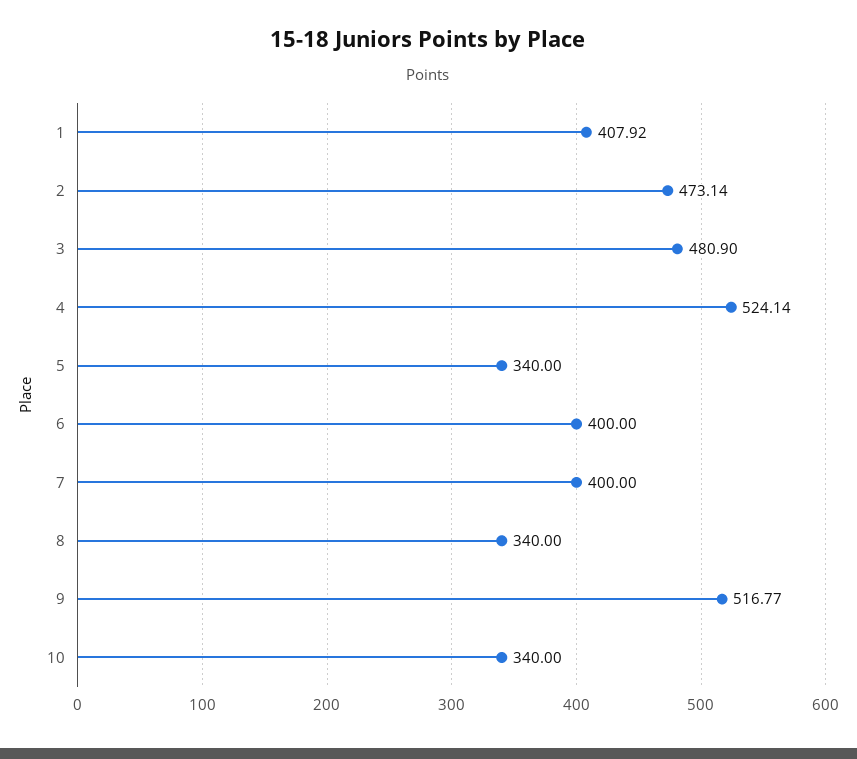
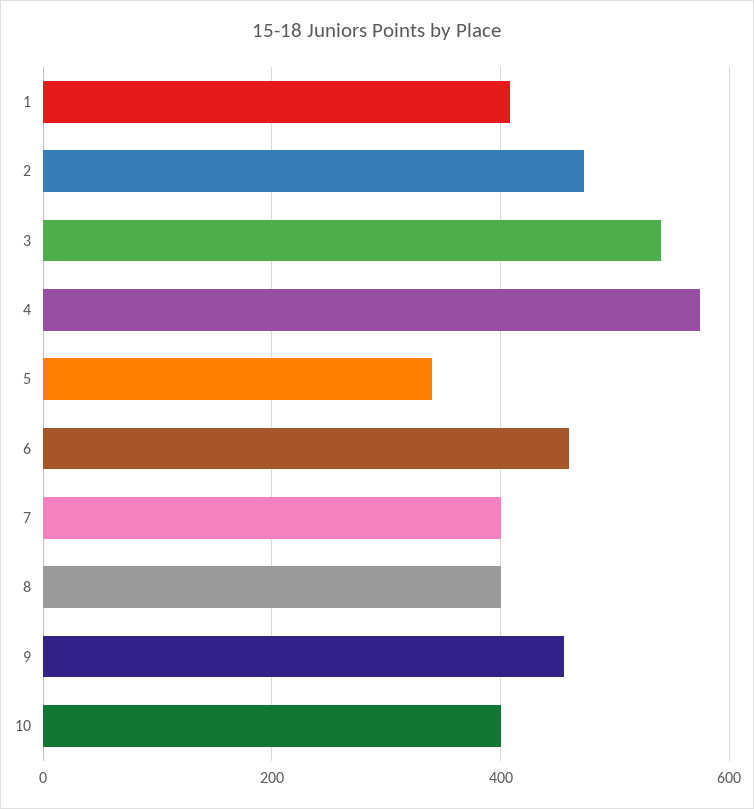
  {
    "1": 407.92,
    "2": 473.14,
-   "3": 480.9,
+   "3": 540,
-   "4": 524.14,
+   "4": 580,
    "5": 340,
-   "6": 400,
+   "6": 460,
    "7": 400,
-   "8": 340,
+   "8": 400,
-   "9": 516.77,
+   "9": 460,
-   "10": 340
+   "10": 400
  }

